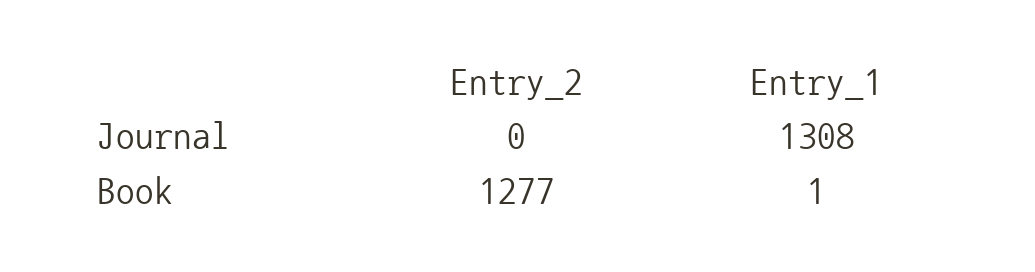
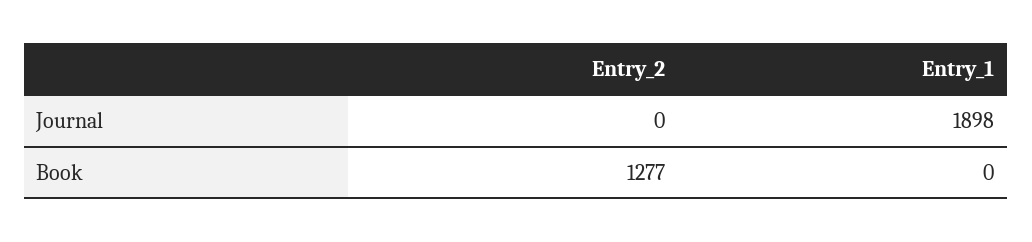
  {
    "Entry_2": {
      "Journal": 0,
      "Book": 1277
    },
    "Entry_1": {
-     "Journal": 1308,
+     "Journal": 1898,
-     "Book": 1
+     "Book": 0
    }
  }

